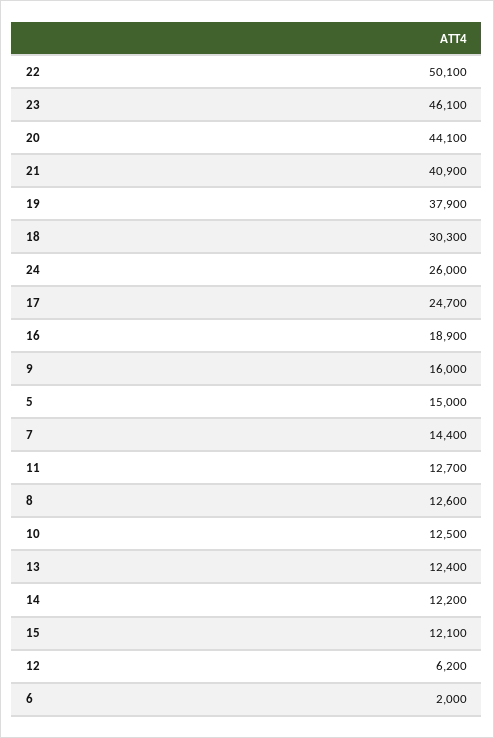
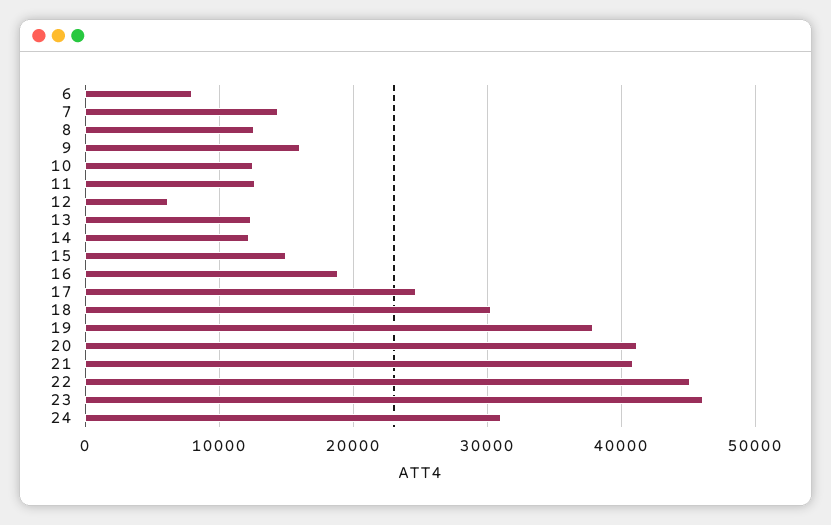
  {
-   "22": 50100,
+   "22": 45000,
    "23": 46100,
-   "20": 44100,
+   "20": 41000,
    "21": 40900,
    "19": 37900,
    "18": 30300,
-   "24": 26000,
+   "24": 31000,
    "17": 24700,
    "16": 18900,
    "9": 16000,
-   "5": 15000,
    "7": 14400,
    "11": 12700,
    "8": 12600,
    "10": 12500,
    "13": 12400,
    "14": 12200,
-   "15": 12100,
+   "15": 15000,
    "12": 6200,
-   "6": 2000
+   "6": 8000
  }

